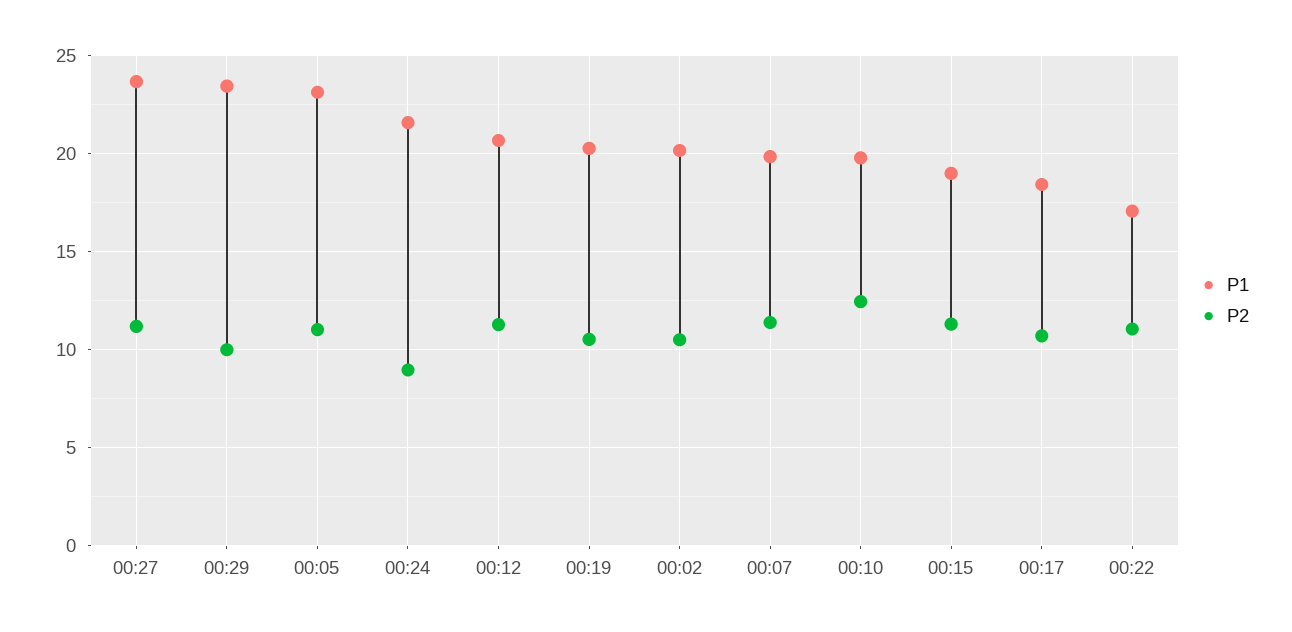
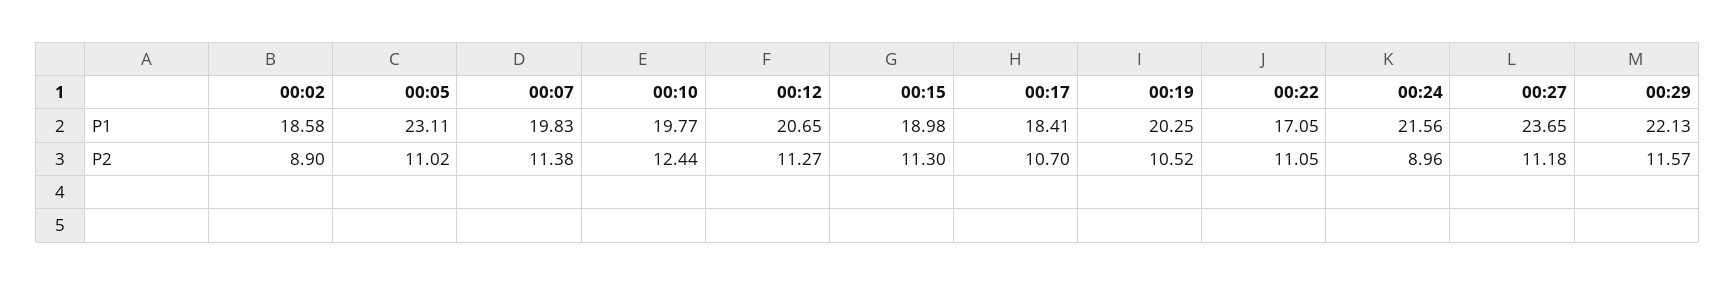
  {
    "P1": {
      "00:27": 23.65,
-     "00:29": 23.5,
+     "00:29": 22.13,
      "00:05": 23.11,
      "00:24": 21.56,
      "00:12": 20.65,
      "00:19": 20.25,
-     "00:02": 20,
+     "00:02": 18.58,
      "00:07": 19.83,
      "00:10": 19.77,
      "00:15": 18.98,
      "00:17": 18.41,
      "00:22": 17.05
    },
    "P2": {
      "00:27": 11.18,
-     "00:29": 10,
+     "00:29": 11.57,
      "00:05": 11.02,
      "00:24": 8.96,
      "00:12": 11.27,
      "00:19": 10.52,
-     "00:02": 10.5,
+     "00:02": 8.9,
      "00:07": 11.38,
      "00:10": 12.44,
      "00:15": 11.3,
      "00:17": 10.7,
      "00:22": 11.05
    }
  }

